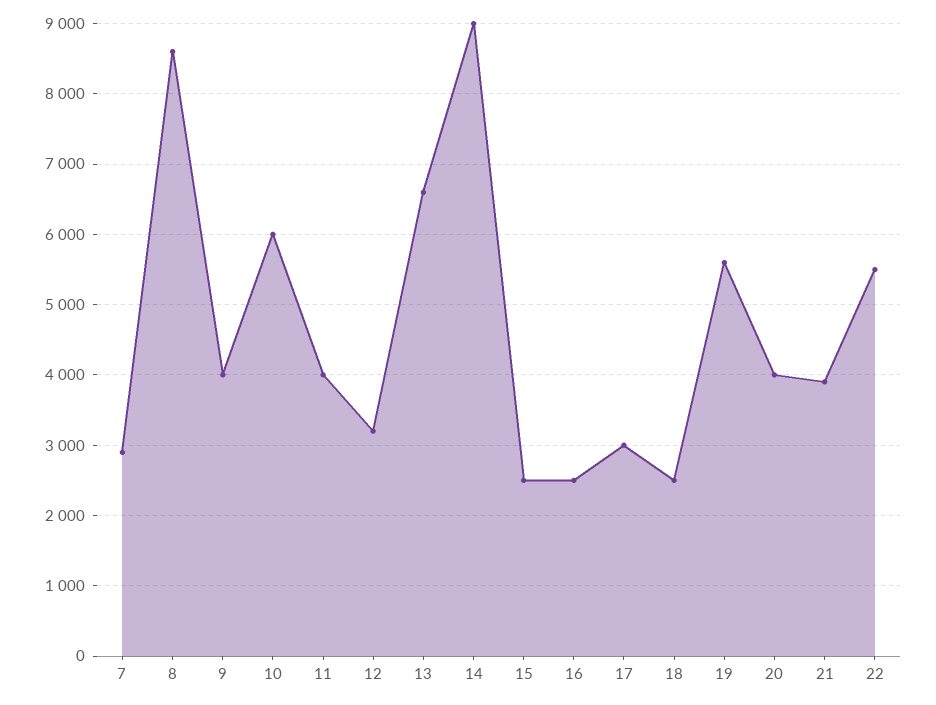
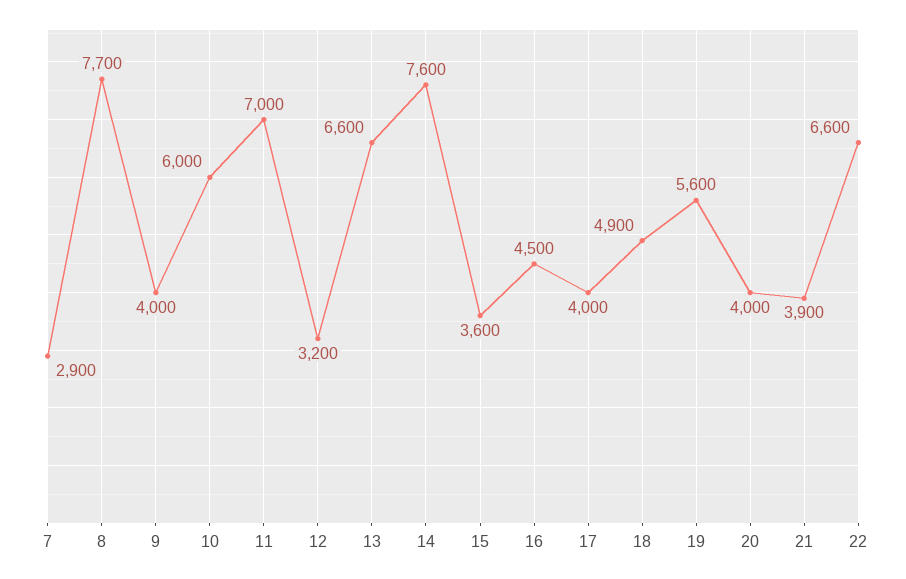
  {
    "7": 2900,
-   "8": 8600,
+   "8": 7700,
    "9": 4000,
    "10": 6000,
-   "11": 4000,
+   "11": 7000,
    "12": 3200,
    "13": 6600,
-   "14": 9000,
+   "14": 7600,
-   "15": 2500,
+   "15": 3600,
-   "16": 2500,
+   "16": 4500,
-   "17": 3000,
+   "17": 4000,
-   "18": 2500,
+   "18": 4900,
    "19": 5600,
    "20": 4000,
    "21": 3900,
-   "22": 5500
+   "22": 6600
  }

